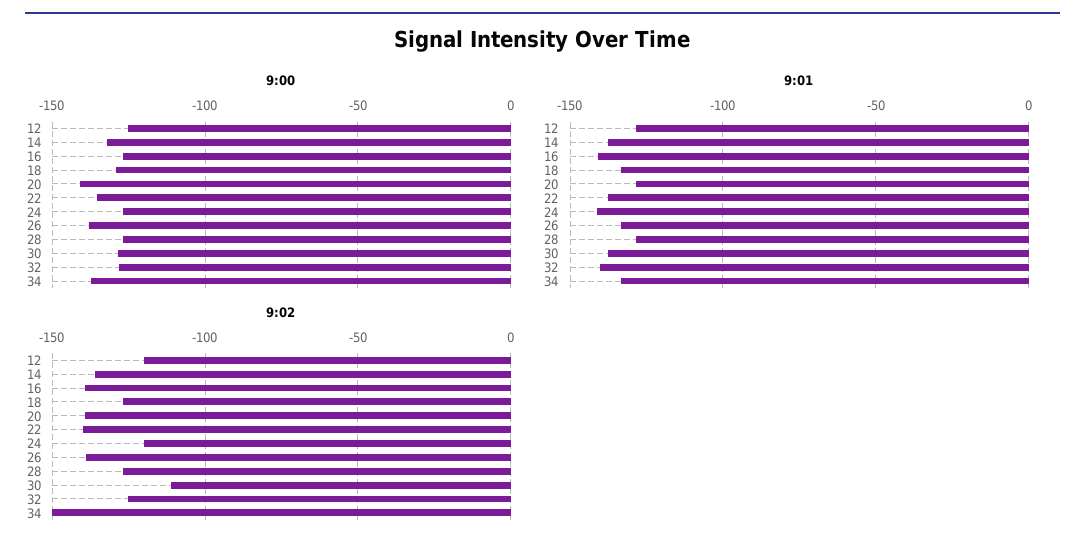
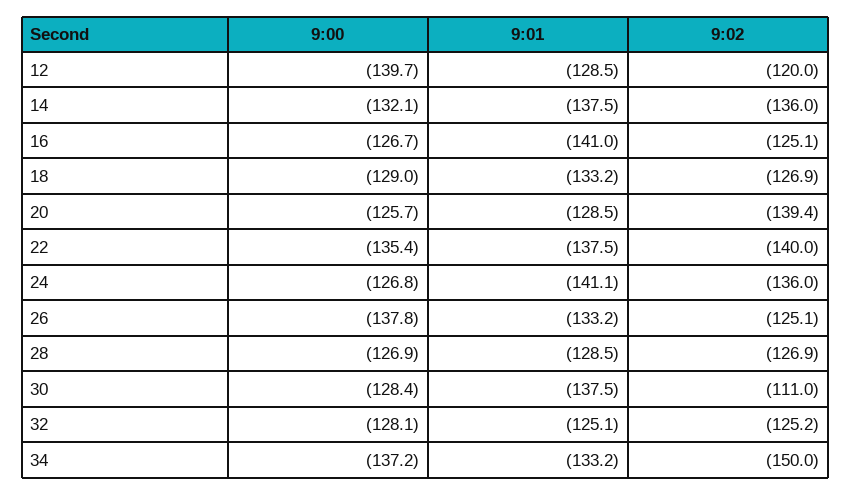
  {
    "9:00": {
-     "12": -125,
+     "12": -139.7,
      "14": -132.1,
      "16": -126.7,
      "18": -129,
-     "20": -140,
+     "20": -125.7,
      "22": -135.4,
      "24": -126.8,
      "26": -137.8,
      "28": -126.9,
      "30": -128.4,
      "32": -128.1,
      "34": -137.2
    },
    "9:01": {
      "12": -128.5,
      "14": -137.5,
      "16": -141,
      "18": -133.2,
      "20": -128.5,
      "22": -137.5,
      "24": -141.1,
      "26": -133.2,
      "28": -128.5,
      "30": -137.5,
-     "32": -140,
+     "32": -125.1,
      "34": -133.2
    },
    "9:02": {
      "12": -120,
      "14": -136,
-     "16": -140,
+     "16": -125.1,
      "18": -126.9,
      "20": -139.4,
      "22": -140,
-     "24": -120,
+     "24": -136,
-     "26": -140,
+     "26": -125.1,
      "28": -126.9,
      "30": -111,
      "32": -125.2,
      "34": -150
    }
  }

